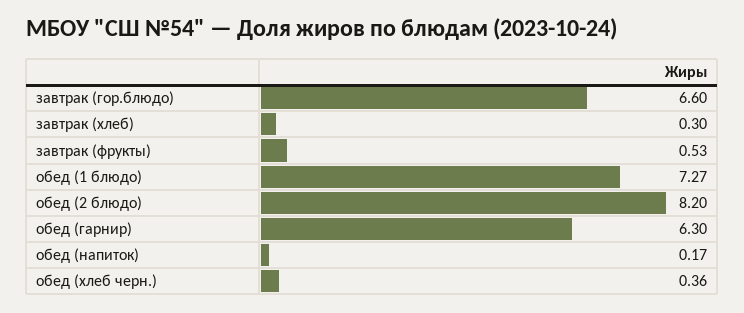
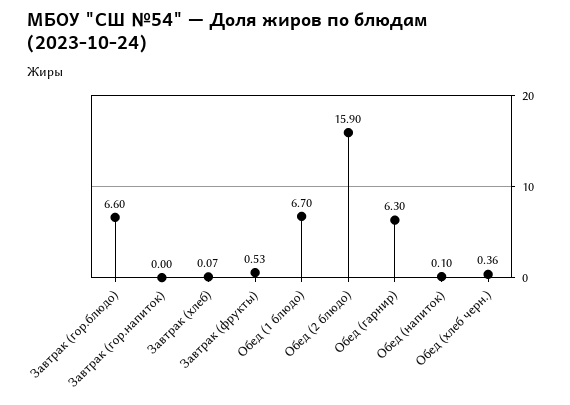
  {
    "завтрак (гор.блюдо)": 6.6,
-   "завтрак (хлеб)": 0.3,
+   "завтрак (хлеб)": 0.07,
    "завтрак (фрукты)": 0.53,
-   "обед (1 блюдо)": 7.27,
+   "обед (1 блюдо)": 6.7,
-   "обед (2 блюдо)": 8.2,
+   "обед (2 блюдо)": 15.9,
    "обед (гарнир)": 6.3,
-   "обед (напиток)": 0.17,
+   "обед (напиток)": 0.1,
-   "обед (хлеб черн.)": 0.36
+   "обед (хлеб черн.)": 0.36,
+   "Завтрак (гор.напиток)": 0
  }

